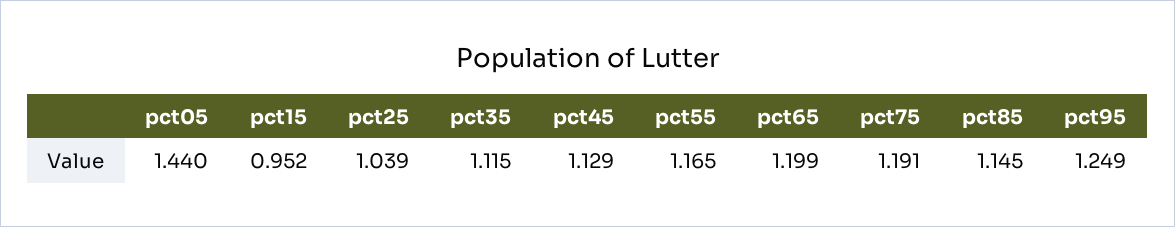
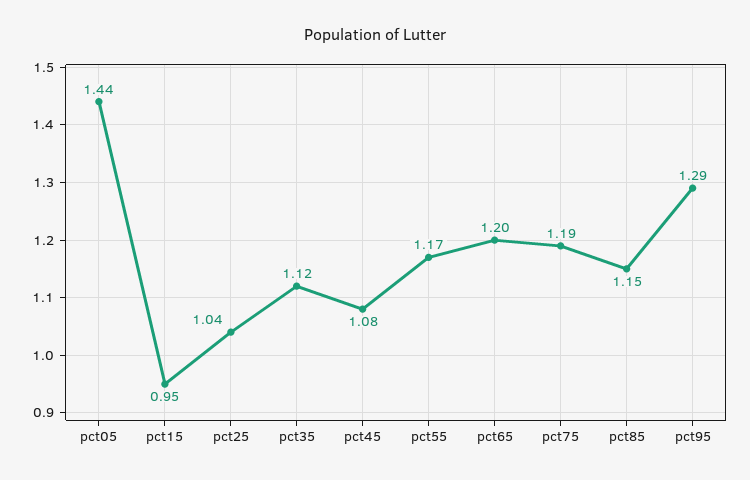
  {
    "pct05": 1.44,
    "pct15": 0.952,
    "pct25": 1.039,
    "pct35": 1.115,
-   "pct45": 1.129,
+   "pct45": 1.08,
    "pct55": 1.165,
    "pct65": 1.199,
    "pct75": 1.191,
    "pct85": 1.145,
-   "pct95": 1.249
+   "pct95": 1.29
  }

